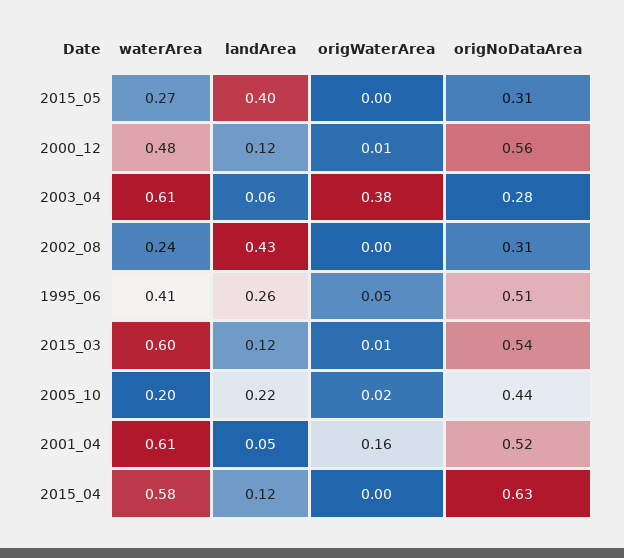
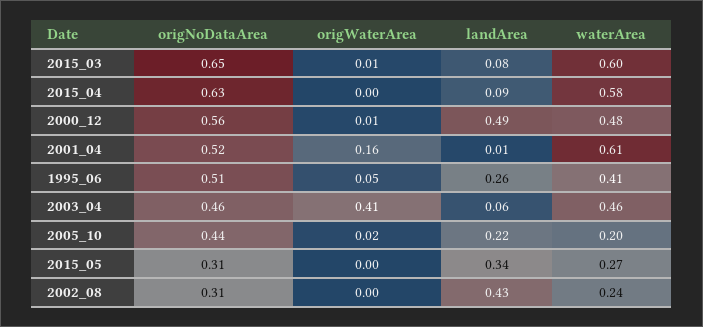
  {
    "waterArea": {
      "2015_05": 0.27,
      "2000_12": 0.48,
-     "2003_04": 0.61,
+     "2003_04": 0.46,
      "2002_08": 0.24,
      "1995_06": 0.41,
      "2015_03": 0.6,
      "2005_10": 0.2,
      "2001_04": 0.61,
      "2015_04": 0.58
    },
    "landArea": {
-     "2015_05": 0.4,
+     "2015_05": 0.34,
-     "2000_12": 0.12,
+     "2000_12": 0.49,
      "2003_04": 0.06,
      "2002_08": 0.43,
      "1995_06": 0.26,
-     "2015_03": 0.12,
+     "2015_03": 0.08,
      "2005_10": 0.22,
-     "2001_04": 0.05,
+     "2001_04": 0.01,
-     "2015_04": 0.12
+     "2015_04": 0.09
    },
    "origWaterArea": {
      "2015_05": 0,
      "2000_12": 0.01,
-     "2003_04": 0.38,
+     "2003_04": 0.41,
      "2002_08": 0,
      "1995_06": 0.05,
      "2015_03": 0.01,
      "2005_10": 0.02,
      "2001_04": 0.16,
      "2015_04": 0
    },
    "origNoDataArea": {
      "2015_05": 0.31,
      "2000_12": 0.56,
-     "2003_04": 0.28,
+     "2003_04": 0.46,
      "2002_08": 0.31,
      "1995_06": 0.51,
-     "2015_03": 0.54,
+     "2015_03": 0.65,
      "2005_10": 0.44,
      "2001_04": 0.52,
      "2015_04": 0.63
    }
  }

